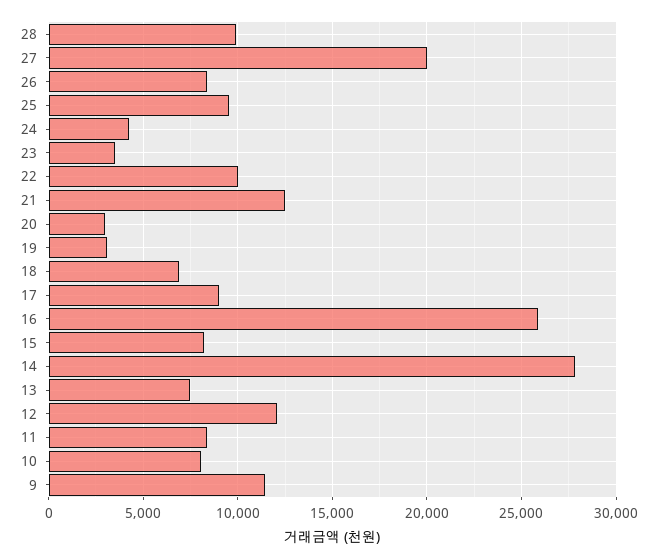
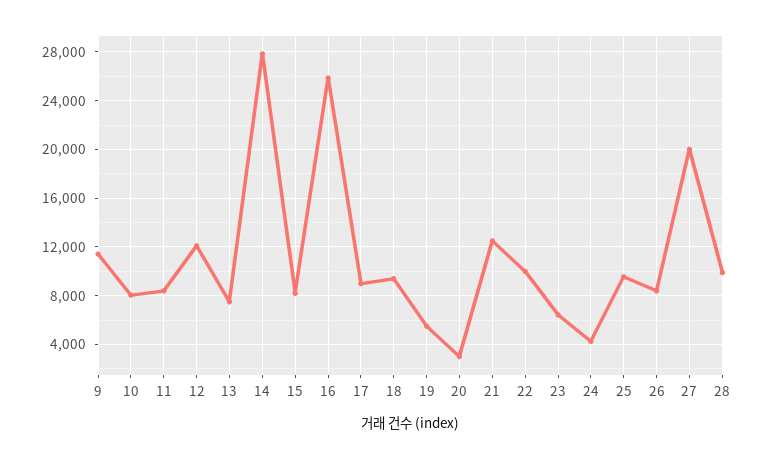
  {
    "28": 10000,
    "27": 20000,
    "26": 8500,
    "25": 9500,
    "24": 4500,
-   "23": 3500,
+   "23": 6500,
    "22": 10000,
    "21": 12500,
    "20": 3000,
-   "19": 3000,
+   "19": 5500,
-   "18": 7000,
+   "18": 9500,
    "17": 9000,
    "16": 26000,
    "15": 8000,
    "14": 28000,
    "13": 7500,
    "12": 12000,
    "11": 8500,
    "10": 8000,
    "9": 11500
  }

